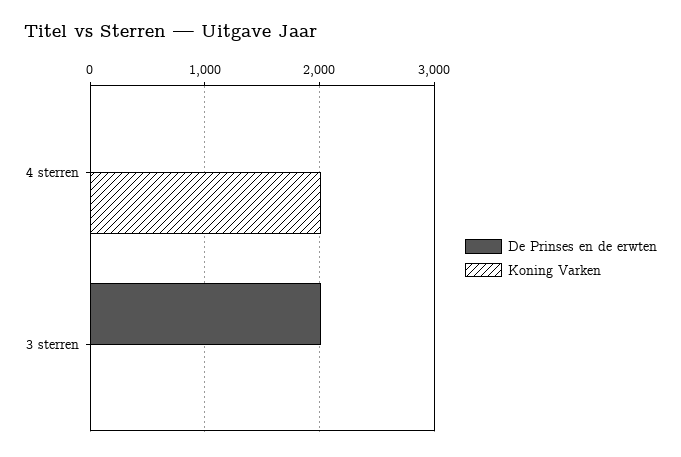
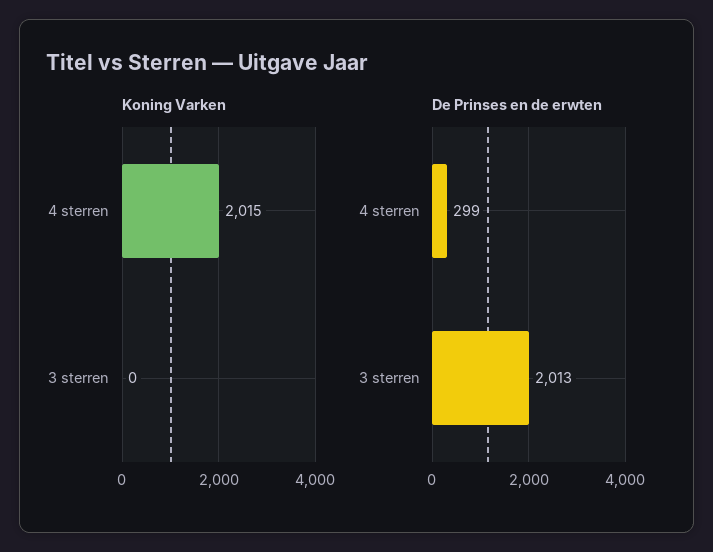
  {
    "De Prinses en de erwten": {
-     "4 sterren": 0,
+     "4 sterren": 299,
      "3 sterren": 2013
    },
    "Koning Varken": {
      "4 sterren": 2015,
      "3 sterren": 0
    }
  }

